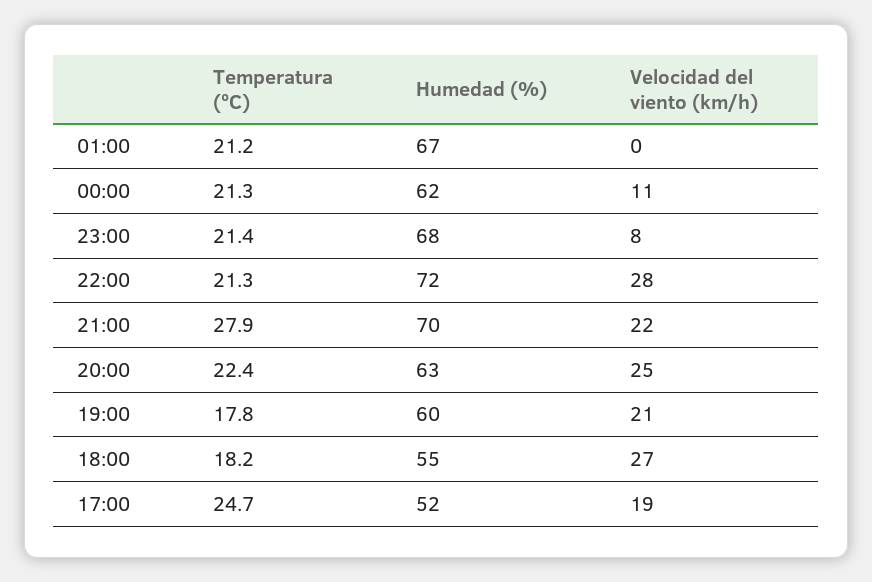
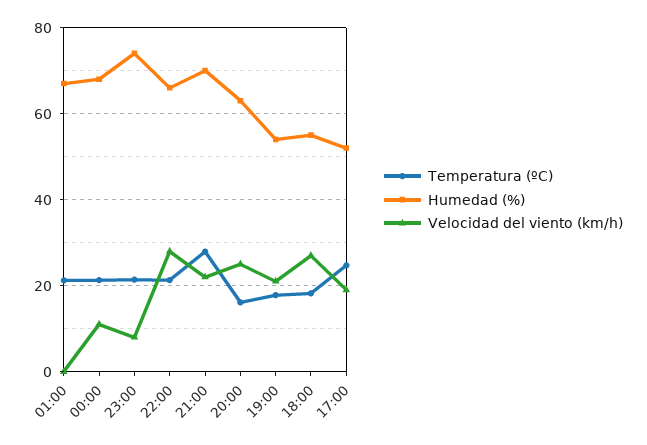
  {
    "Temperatura (ºC)": {
      "01:00": 21.2,
      "00:00": 21.3,
      "23:00": 21.4,
      "22:00": 21.3,
      "21:00": 27.9,
-     "20:00": 22.4,
+     "20:00": 16,
      "19:00": 17.8,
      "18:00": 18.2,
      "17:00": 24.7
    },
    "Humedad (%)": {
      "01:00": 67,
-     "00:00": 62,
+     "00:00": 68,
-     "23:00": 68,
+     "23:00": 74,
-     "22:00": 72,
+     "22:00": 66,
      "21:00": 70,
      "20:00": 63,
-     "19:00": 60,
+     "19:00": 54,
      "18:00": 55,
      "17:00": 52
    },
    "Velocidad del viento (km/h)": {
      "01:00": 0,
      "00:00": 11,
      "23:00": 8,
      "22:00": 28,
      "21:00": 22,
      "20:00": 25,
      "19:00": 21,
      "18:00": 27,
      "17:00": 19
    }
  }

